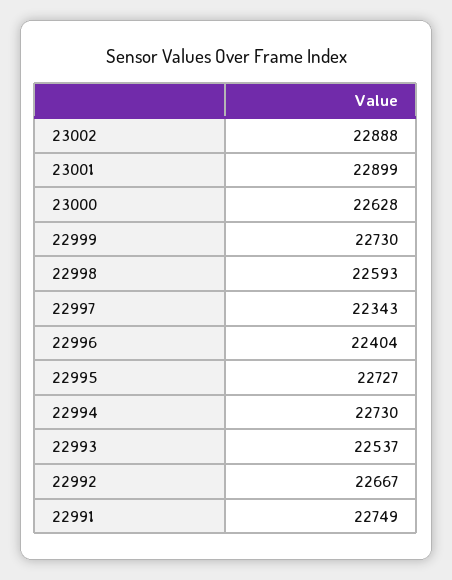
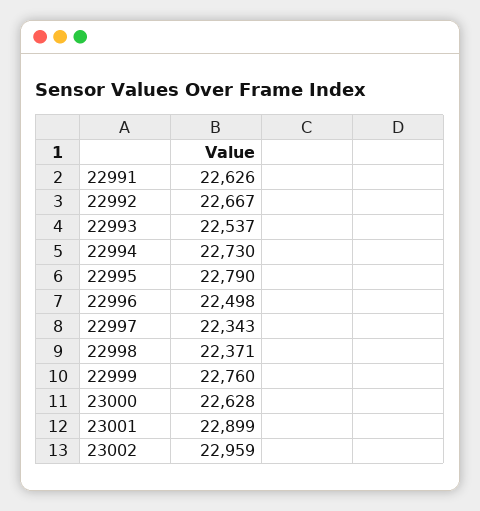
  {
-   "23002": 22888,
+   "23002": 22959,
    "23001": 22899,
    "23000": 22628,
-   "22999": 22730,
+   "22999": 22760,
-   "22998": 22593,
+   "22998": 22371,
    "22997": 22343,
-   "22996": 22404,
+   "22996": 22498,
-   "22995": 22727,
+   "22995": 22790,
    "22994": 22730,
    "22993": 22537,
    "22992": 22667,
-   "22991": 22749
+   "22991": 22626
  }

